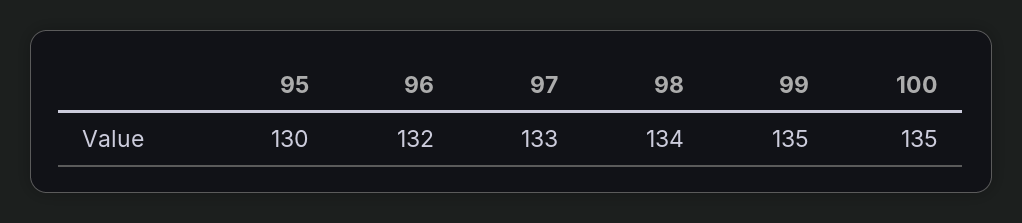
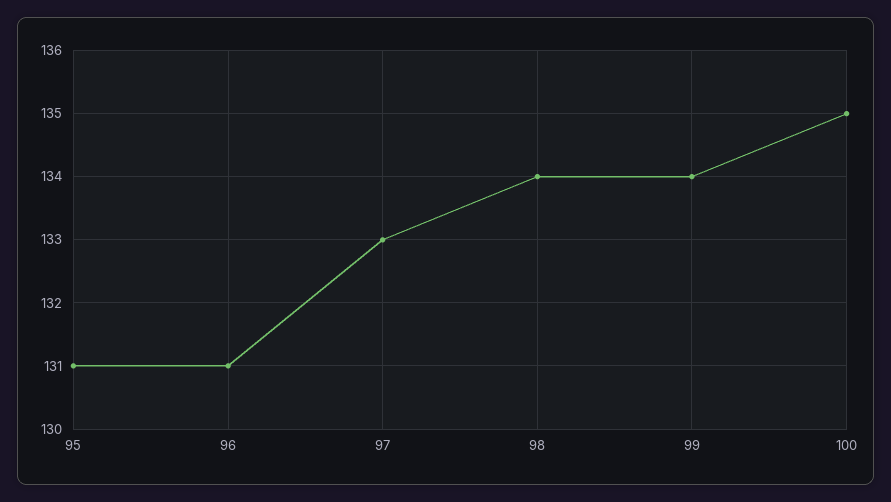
  {
-   "95": 130,
+   "95": 131,
-   "96": 132,
+   "96": 131,
    "97": 133,
    "98": 134,
-   "99": 135,
+   "99": 134,
    "100": 135
  }

